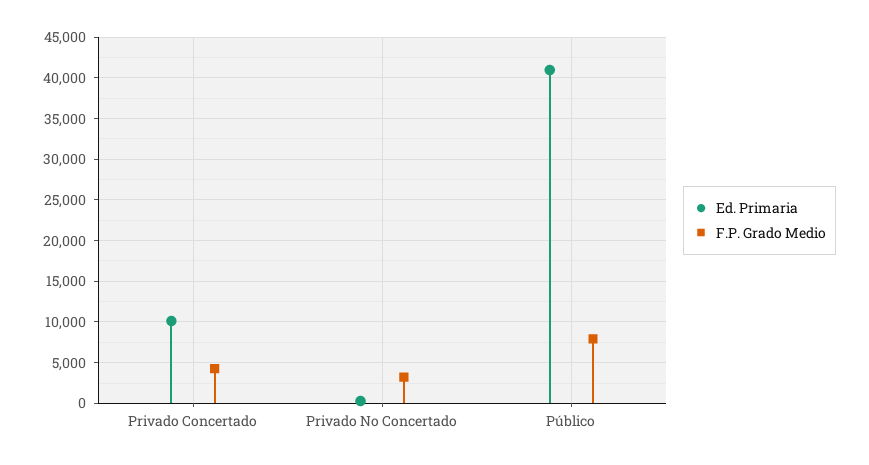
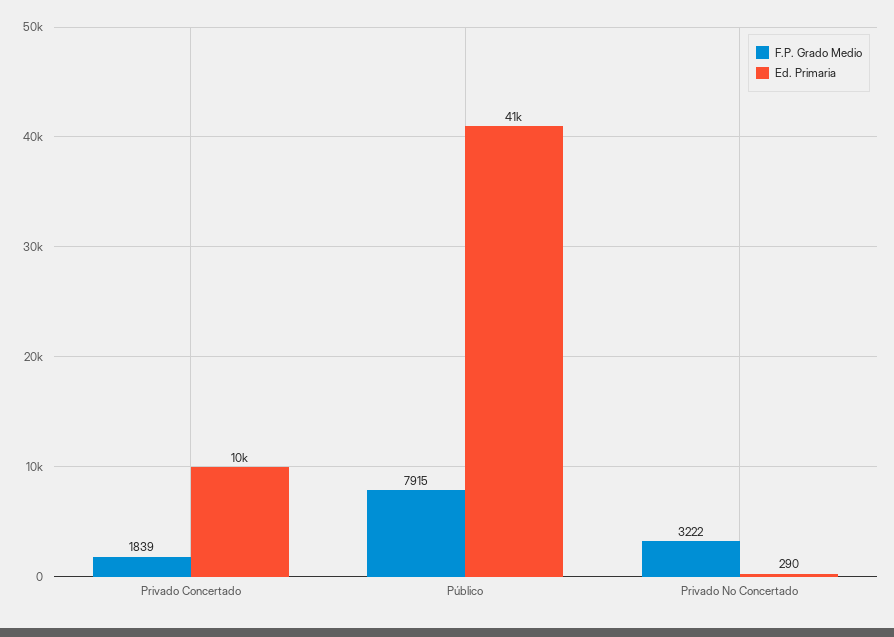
  {
    "Ed. Primaria": {
      "Privado Concertado": 10000,
      "Privado No Concertado": 290,
      "Público": 41000
    },
    "F.P. Grado Medio": {
-     "Privado Concertado": 4000,
+     "Privado Concertado": 1839,
      "Privado No Concertado": 3222,
      "Público": 7915
    }
  }

